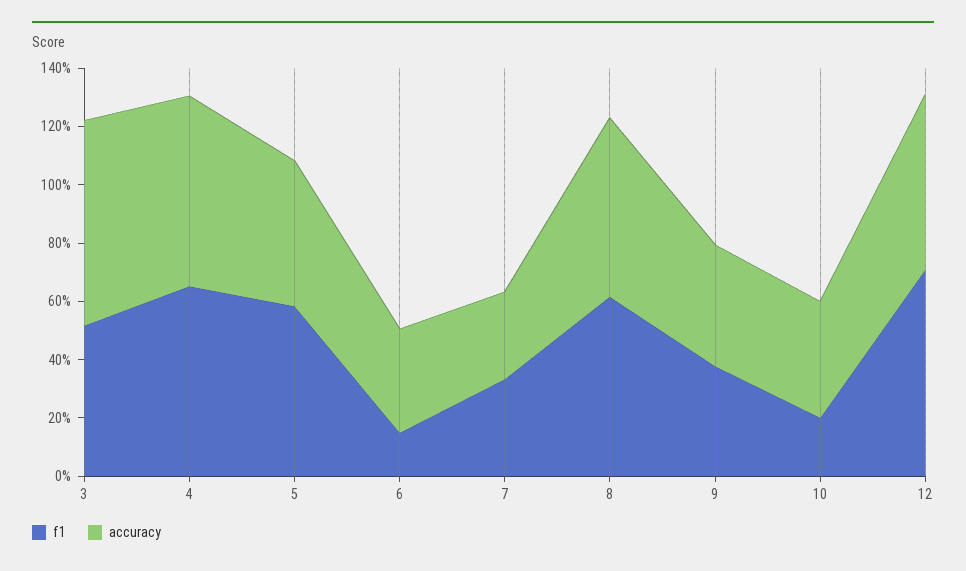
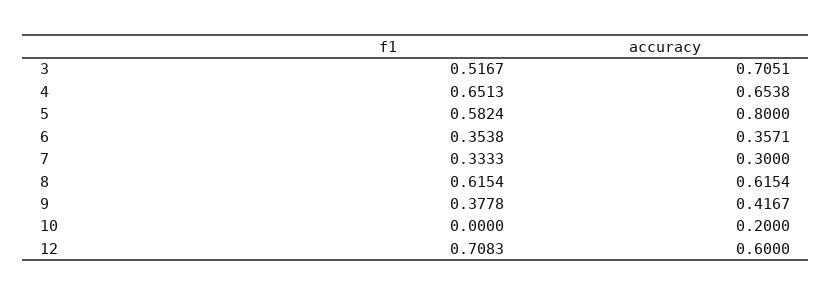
  {
    "f1": {
      "3": 0.5167,
      "4": 0.6513,
      "5": 0.5824,
-     "6": 0.15,
+     "6": 0.3538,
      "7": 0.3333,
      "8": 0.6154,
      "9": 0.3778,
-     "10": 0.2,
+     "10": 0,
      "12": 0.7083
    },
    "accuracy": {
      "3": 0.7051,
      "4": 0.6538,
-     "5": 0.5,
+     "5": 0.8,
      "6": 0.3571,
      "7": 0.3,
      "8": 0.6154,
      "9": 0.4167,
-     "10": 0.4,
+     "10": 0.2,
      "12": 0.6
    }
  }

